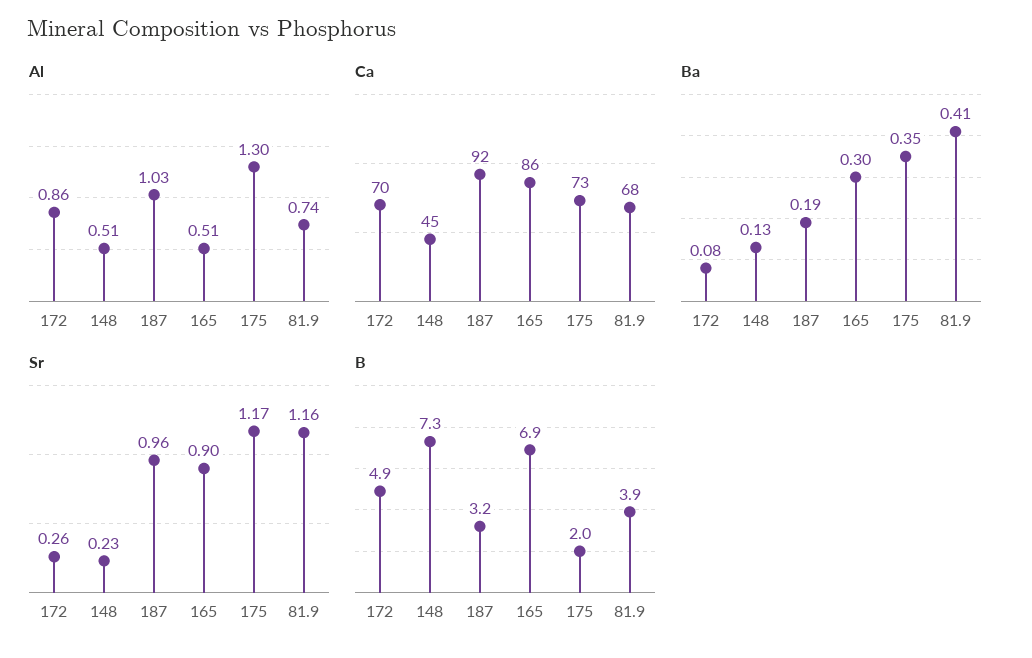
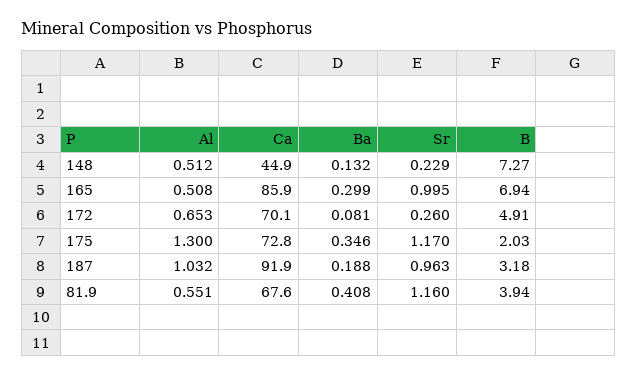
  {
    "Al": {
-     "172": 0.86,
+     "172": 0.653,
      "148": 0.512,
      "187": 1.032,
      "165": 0.508,
      "175": 1.3,
-     "81.9": 0.74
+     "81.9": 0.551
    },
    "Ca": {
      "172": 70.1,
      "148": 44.9,
      "187": 91.9,
      "165": 85.9,
      "175": 72.8,
      "81.9": 67.6
    },
    "Ba": {
      "172": 0.081,
      "148": 0.132,
      "187": 0.188,
      "165": 0.299,
      "175": 0.346,
      "81.9": 0.408
    },
    "Sr": {
      "172": 0.26,
      "148": 0.229,
      "187": 0.963,
-     "165": 0.9,
+     "165": 0.995,
      "175": 1.17,
      "81.9": 1.16
    },
    "B": {
      "172": 4.91,
      "148": 7.27,
      "187": 3.18,
      "165": 6.94,
      "175": 2.03,
      "81.9": 3.94
    }
  }

